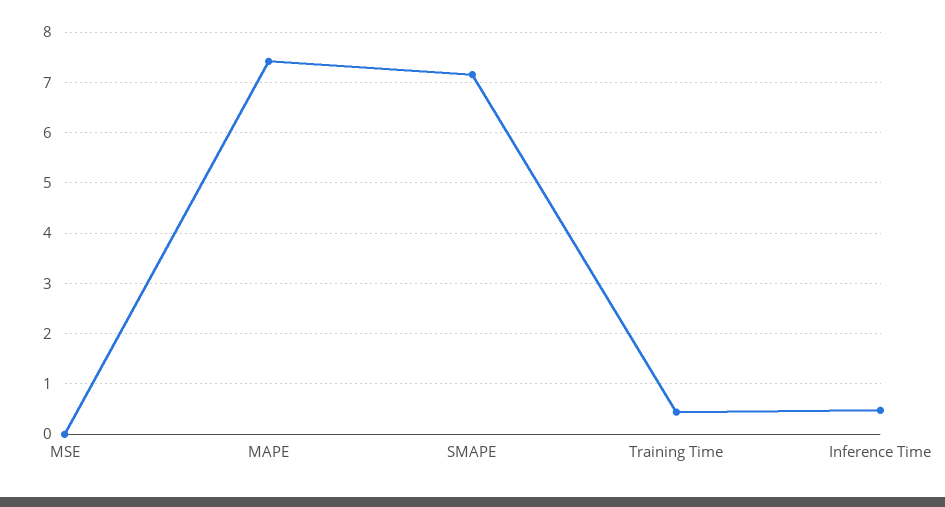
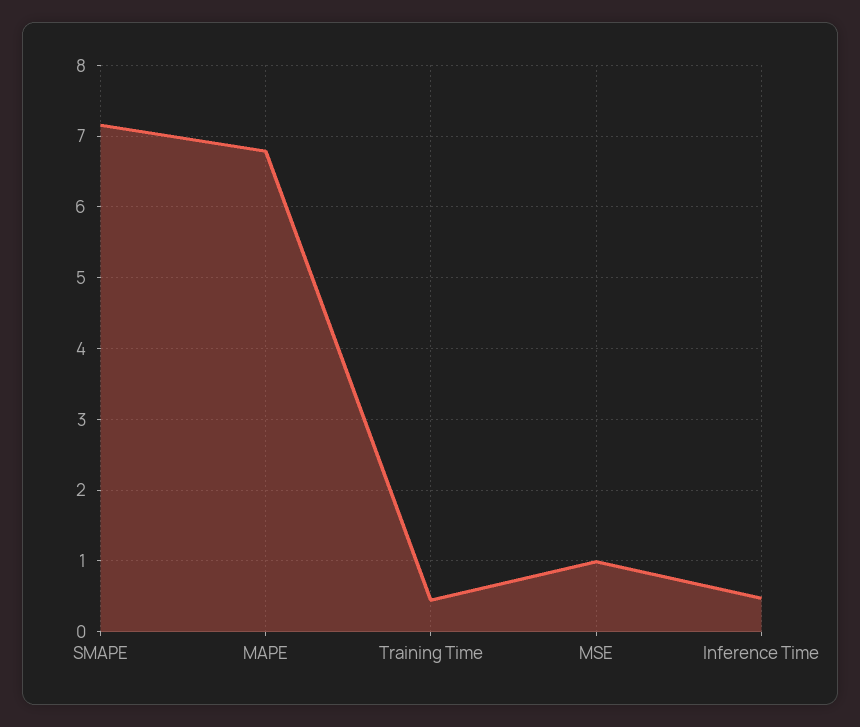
  {
-   "MSE": 0,
+   "MSE": 1,
-   "MAPE": 7.4,
+   "MAPE": 6.8,
    "SMAPE": 7.2,
    "Training Time": 0.4,
    "Inference Time": 0.5
  }

